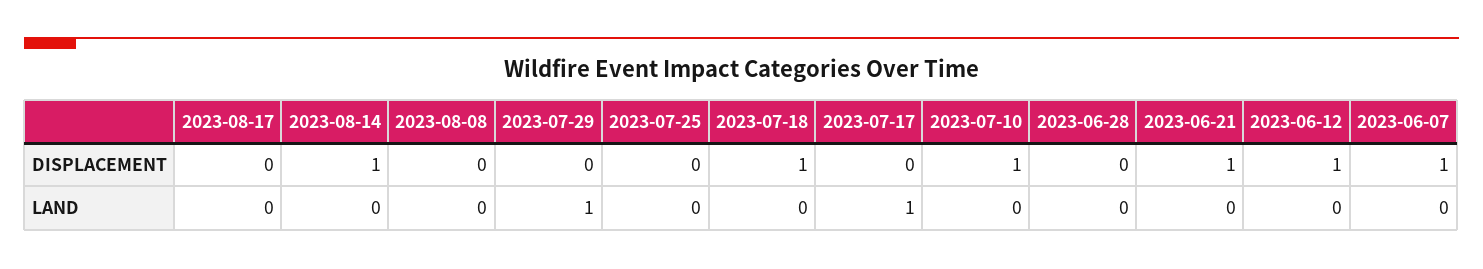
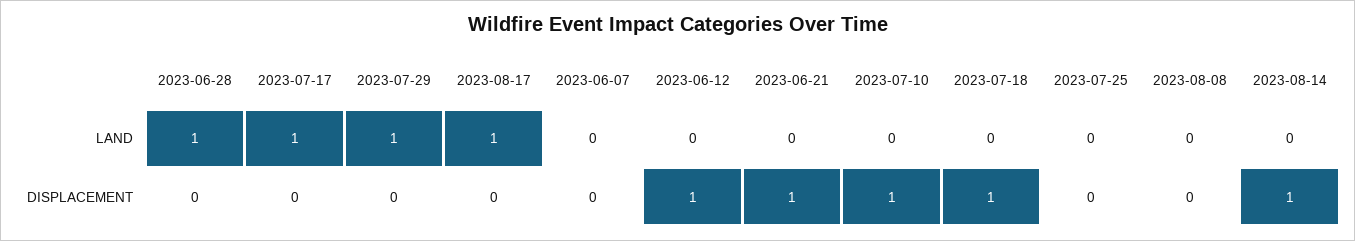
  {
    "2023-08-17": {
      "DISPLACEMENT": 0,
-     "LAND": 0
+     "LAND": 1
    },
    "2023-08-14": {
      "DISPLACEMENT": 1,
      "LAND": 0
    },
    "2023-08-08": {
      "DISPLACEMENT": 0,
      "LAND": 0
    },
    "2023-07-29": {
      "DISPLACEMENT": 0,
      "LAND": 1
    },
    "2023-07-25": {
      "DISPLACEMENT": 0,
      "LAND": 0
    },
    "2023-07-18": {
      "DISPLACEMENT": 1,
      "LAND": 0
    },
    "2023-07-17": {
      "DISPLACEMENT": 0,
      "LAND": 1
    },
    "2023-07-10": {
      "DISPLACEMENT": 1,
      "LAND": 0
    },
    "2023-06-28": {
      "DISPLACEMENT": 0,
-     "LAND": 0
+     "LAND": 1
    },
    "2023-06-21": {
      "DISPLACEMENT": 1,
      "LAND": 0
    },
    "2023-06-12": {
      "DISPLACEMENT": 1,
      "LAND": 0
    },
    "2023-06-07": {
-     "DISPLACEMENT": 1,
+     "DISPLACEMENT": 0,
      "LAND": 0
    }
  }

